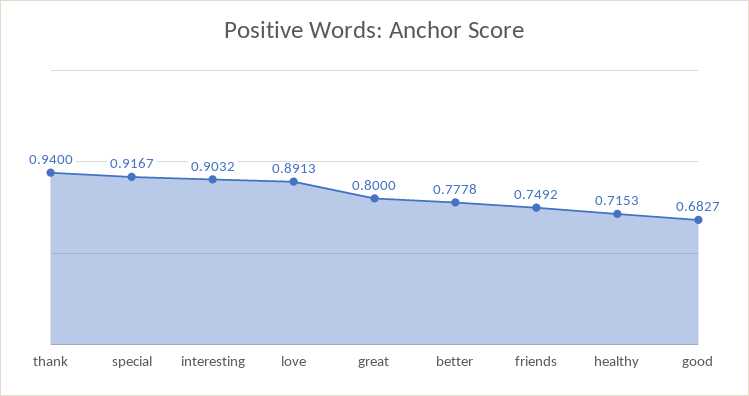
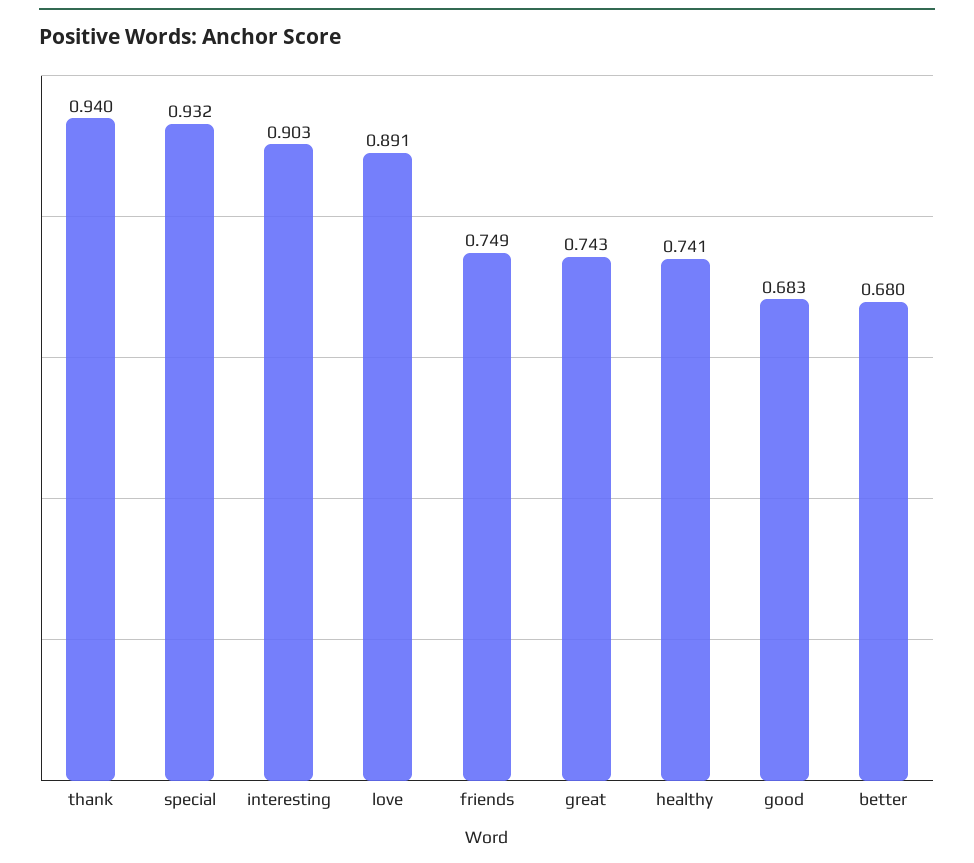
  {
    "thank": 0.94,
-   "special": 0.9167,
+   "special": 0.932,
    "interesting": 0.9032,
    "love": 0.8913,
-   "great": 0.8,
+   "great": 0.743,
-   "better": 0.7778,
+   "better": 0.68,
    "friends": 0.7492,
-   "healthy": 0.7153,
+   "healthy": 0.741,
    "good": 0.6827
  }

